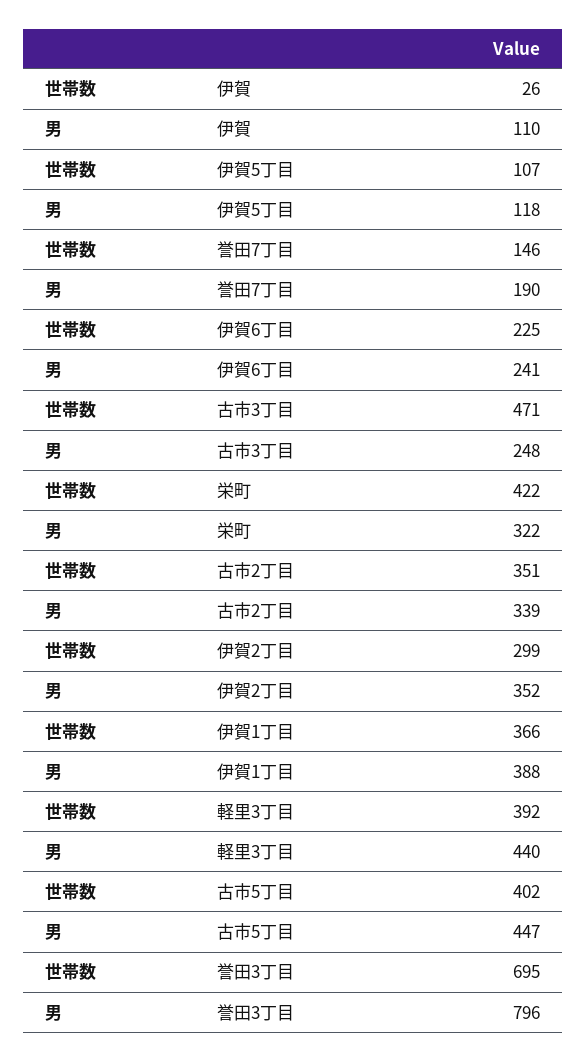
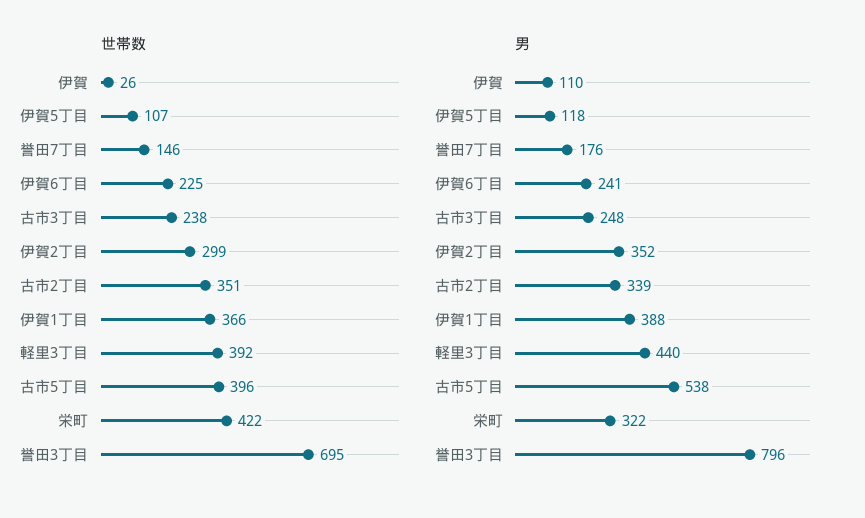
  {
    "世帯数": {
      "伊賀": 26,
      "伊賀5丁目": 107,
      "誉田7丁目": 146,
      "伊賀6丁目": 225,
-     "古市3丁目": 471,
+     "古市3丁目": 238,
      "栄町": 422,
      "古市2丁目": 351,
      "伊賀2丁目": 299,
      "伊賀1丁目": 366,
      "軽里3丁目": 392,
-     "古市5丁目": 402,
+     "古市5丁目": 396,
      "誉田3丁目": 695
    },
    "男": {
      "伊賀": 110,
      "伊賀5丁目": 118,
-     "誉田7丁目": 190,
+     "誉田7丁目": 176,
      "伊賀6丁目": 241,
      "古市3丁目": 248,
      "栄町": 322,
      "古市2丁目": 339,
      "伊賀2丁目": 352,
      "伊賀1丁目": 388,
      "軽里3丁目": 440,
-     "古市5丁目": 447,
+     "古市5丁目": 538,
      "誉田3丁目": 796
    }
  }

